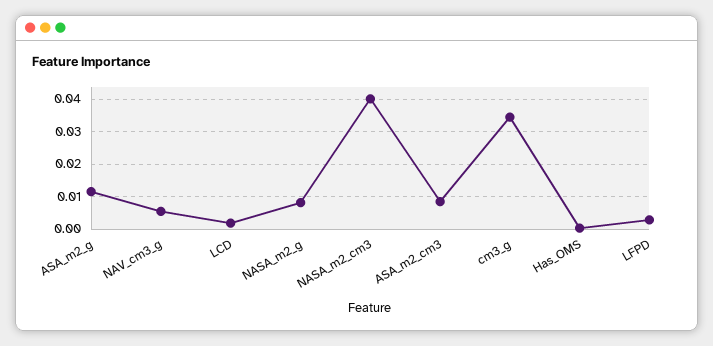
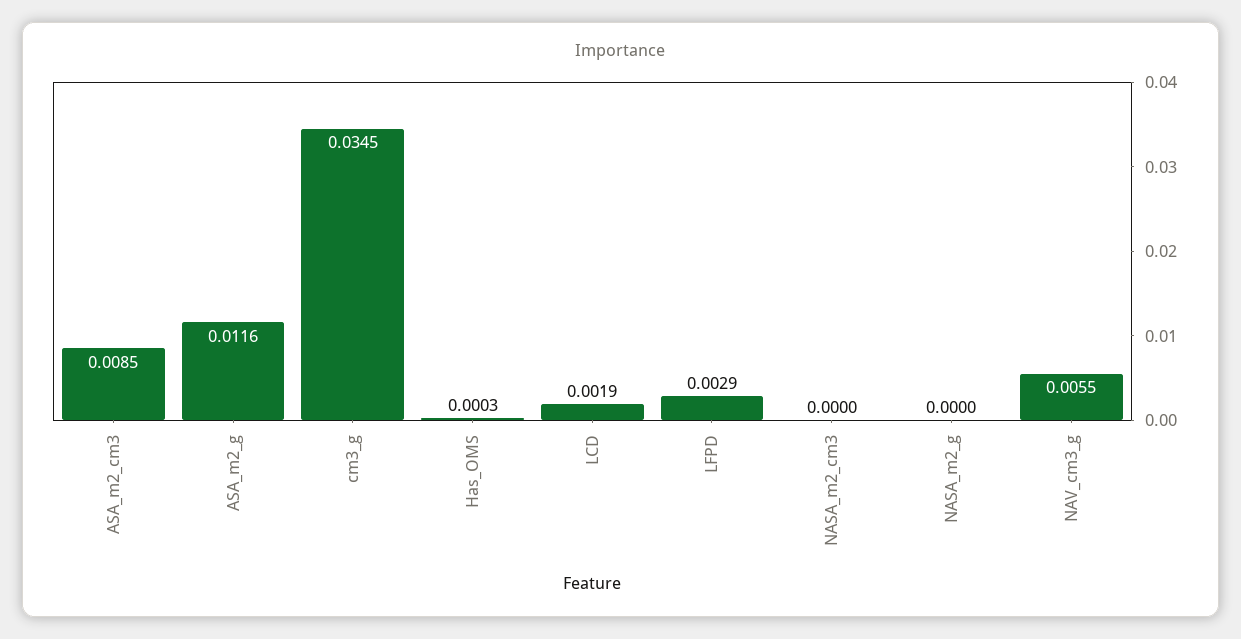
  {
    "ASA_m2_g": 0.0116,
    "NAV_cm3_g": 0.0055,
    "LCD": 0.0019,
-   "NASA_m2_g": 0.008,
+   "NASA_m2_g": 0,
-   "NASA_m2_cm3": 0.04,
+   "NASA_m2_cm3": 0,
    "ASA_m2_cm3": 0.0085,
    "cm3_g": 0.0345,
    "Has_OMS": 0.0003,
    "LFPD": 0.0029
  }

